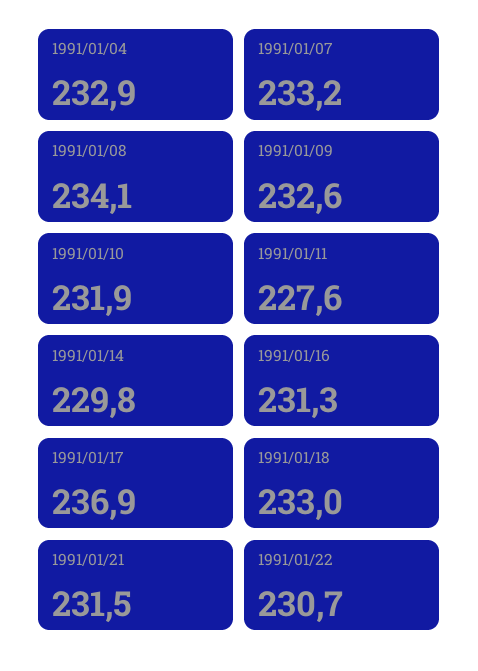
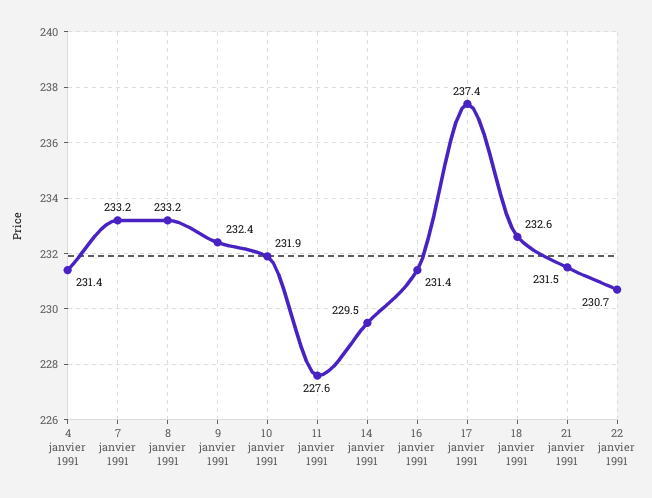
  {
-   "1991/01/04": 232.9,
+   "1991/01/04": 231.4,
    "1991/01/07": 233.2,
-   "1991/01/08": 234.1,
+   "1991/01/08": 233.2,
-   "1991/01/09": 232.6,
+   "1991/01/09": 232.4,
    "1991/01/10": 231.9,
    "1991/01/11": 227.6,
-   "1991/01/14": 229.8,
+   "1991/01/14": 229.5,
-   "1991/01/16": 231.3,
+   "1991/01/16": 231.4,
-   "1991/01/17": 236.9,
+   "1991/01/17": 237.4,
-   "1991/01/18": 233,
+   "1991/01/18": 232.6,
    "1991/01/21": 231.5,
    "1991/01/22": 230.7
  }

